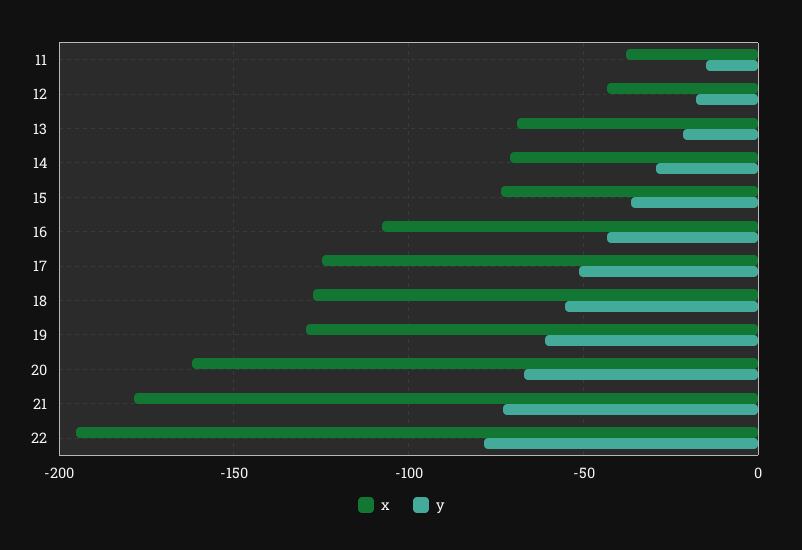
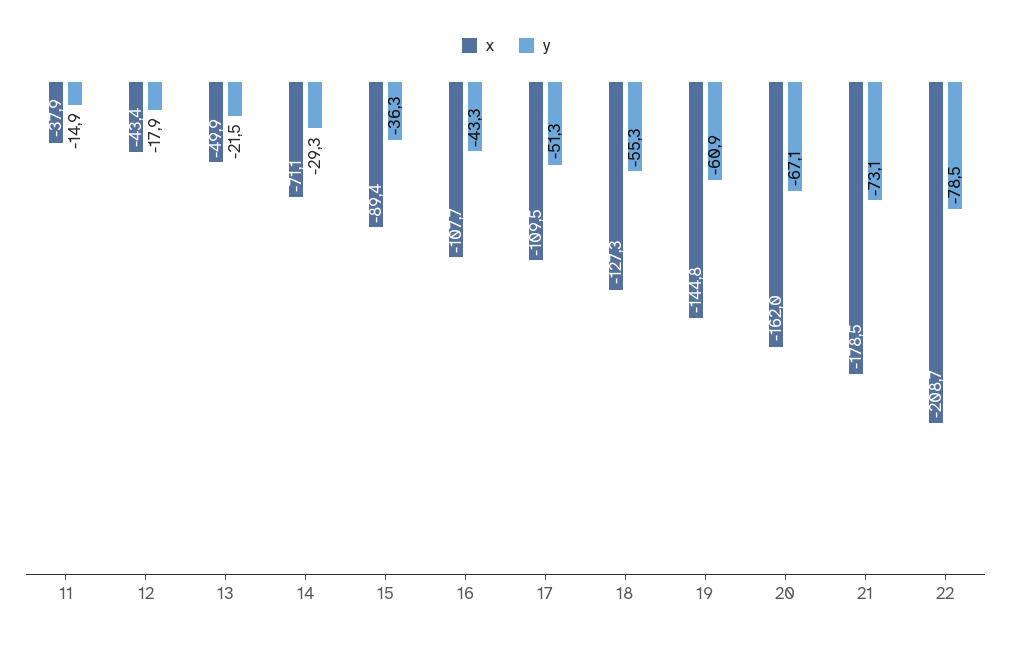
  {
    "x": {
      "11": -37.9,
      "12": -43.4,
-     "13": -70,
+     "13": -49.9,
      "14": -71.1,
-     "15": -75,
+     "15": -89.4,
      "16": -107.7,
-     "17": -125,
+     "17": -109.5,
      "18": -127.3,
-     "19": -130,
+     "19": -144.8,
      "20": -162,
      "21": -178.5,
-     "22": -195
+     "22": -208.7
    },
    "y": {
      "11": -14.9,
      "12": -17.9,
      "13": -21.5,
      "14": -29.3,
      "15": -36.3,
      "16": -43.3,
      "17": -51.3,
      "18": -55.3,
      "19": -60.9,
      "20": -67.1,
      "21": -73.1,
      "22": -78.5
    }
  }

